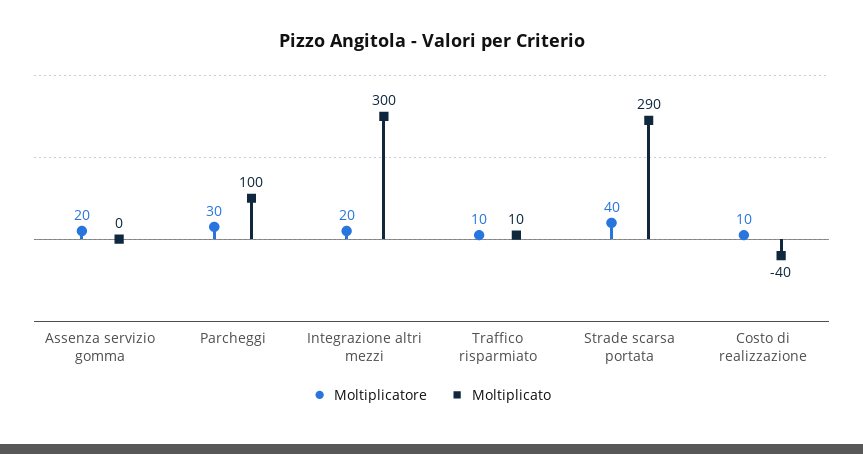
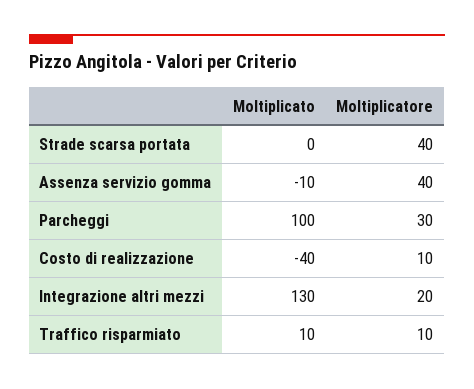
  {
    "Moltiplicatore": {
-     "Assenza servizio gomma": 20,
+     "Assenza servizio gomma": 40,
      "Parcheggi": 30,
      "Integrazione altri mezzi": 20,
      "Traffico risparmiato": 10,
      "Strade scarsa portata": 40,
      "Costo di realizzazione": 10
    },
    "Moltiplicato": {
-     "Assenza servizio gomma": 0,
+     "Assenza servizio gomma": -10,
      "Parcheggi": 100,
-     "Integrazione altri mezzi": 300,
+     "Integrazione altri mezzi": 130,
      "Traffico risparmiato": 10,
-     "Strade scarsa portata": 290,
+     "Strade scarsa portata": 0,
      "Costo di realizzazione": -40
    }
  }

